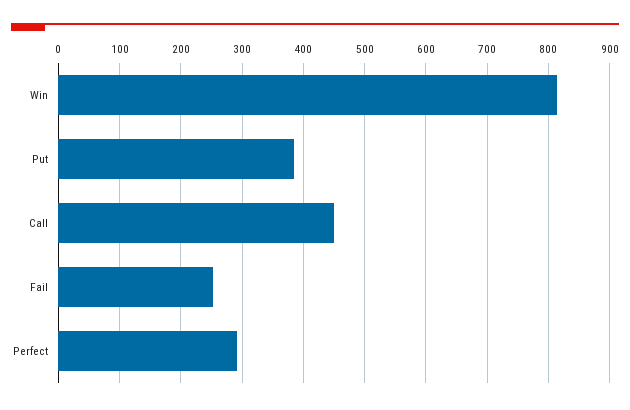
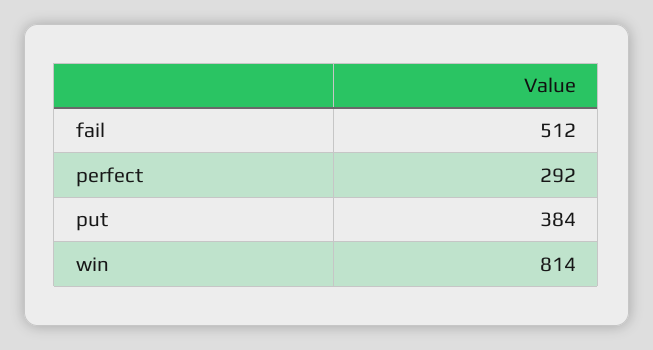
  {
    "Win": 814,
    "Put": 384,
-   "Call": 450,
-   "Fail": 250,
+   "Fail": 512,
    "Perfect": 292
  }

